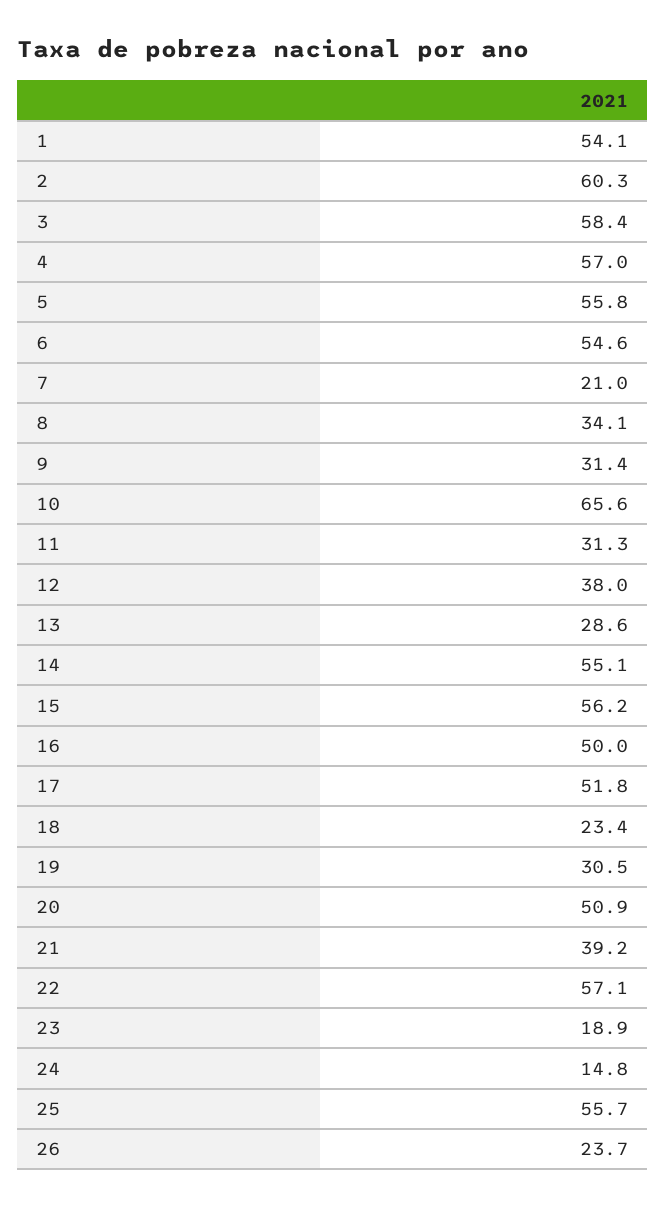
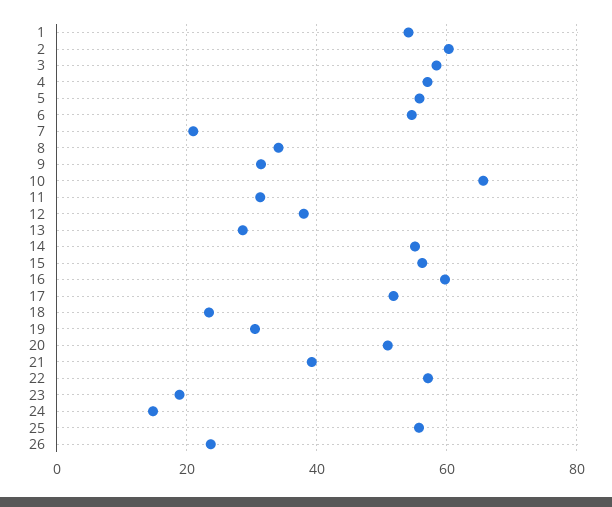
  {
    "1": 54.1,
    "2": 60.3,
    "3": 58.4,
    "4": 57,
    "5": 55.8,
    "6": 54.6,
    "7": 21,
    "8": 34.1,
    "9": 31.4,
    "10": 65.6,
    "11": 31.3,
    "12": 38,
    "13": 28.6,
    "14": 55.1,
    "15": 56.2,
-   "16": 50,
+   "16": 60,
    "17": 51.8,
    "18": 23.4,
    "19": 30.5,
    "20": 50.9,
    "21": 39.2,
    "22": 57.1,
    "23": 18.9,
    "24": 14.8,
    "25": 55.7,
    "26": 23.7
  }

